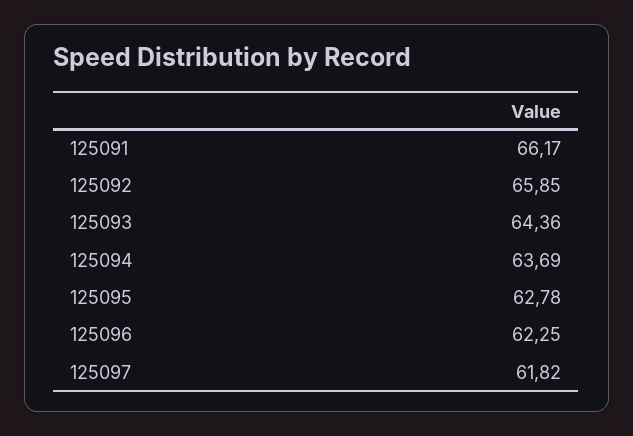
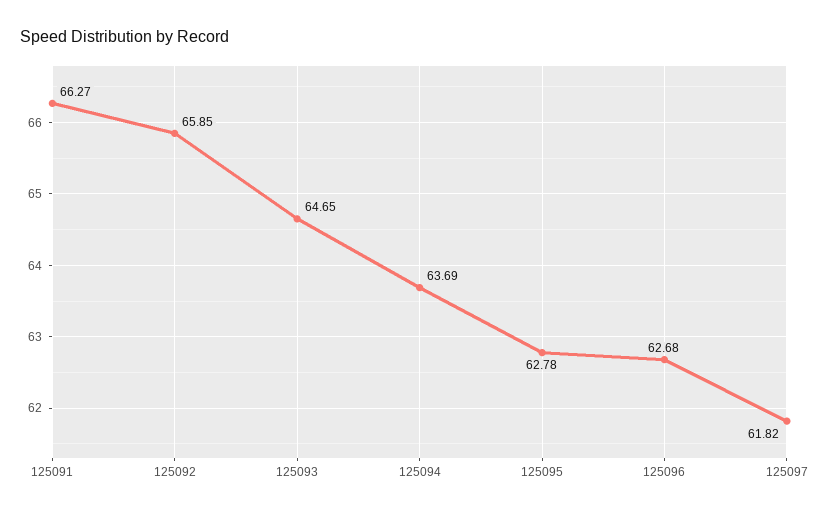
  {
-   "125091": 66.17,
+   "125091": 66.27,
    "125092": 65.85,
-   "125093": 64.36,
+   "125093": 64.65,
    "125094": 63.69,
    "125095": 62.78,
-   "125096": 62.25,
+   "125096": 62.68,
    "125097": 61.82
  }

